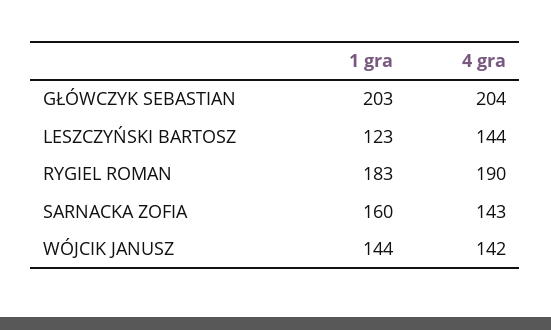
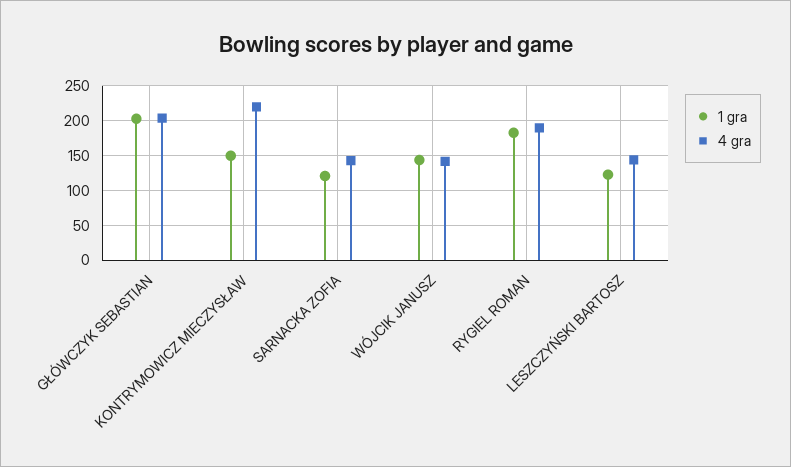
  {
    "1 gra": {
      "GŁÓWCZYK SEBASTIAN": 203,
      "LESZCZYŃSKI BARTOSZ": 123,
      "RYGIEL ROMAN": 183,
-     "SARNACKA ZOFIA": 160,
+     "SARNACKA ZOFIA": 120,
-     "WÓJCIK JANUSZ": 144
+     "WÓJCIK JANUSZ": 144,
+     "KONTRYMOWICZ MIECZYSŁAW": 150
    },
    "4 gra": {
      "GŁÓWCZYK SEBASTIAN": 204,
      "LESZCZYŃSKI BARTOSZ": 144,
      "RYGIEL ROMAN": 190,
      "SARNACKA ZOFIA": 143,
-     "WÓJCIK JANUSZ": 142
+     "WÓJCIK JANUSZ": 142,
+     "KONTRYMOWICZ MIECZYSŁAW": 220
    }
  }

